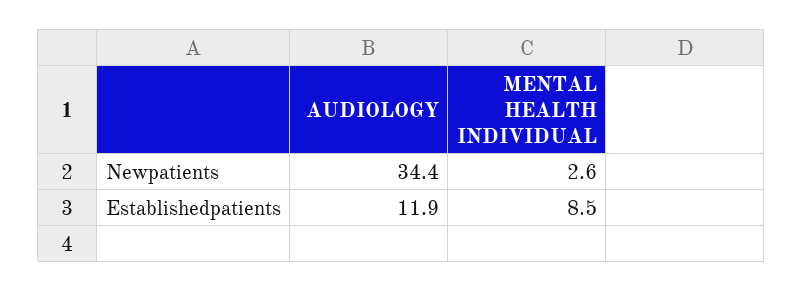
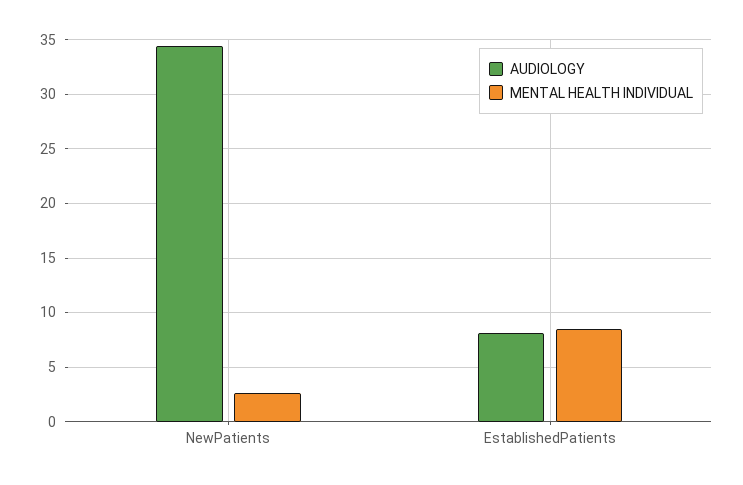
  {
    "AUDIOLOGY": {
      "Newpatients": 34.4,
-     "Establishedpatients": 11.9
+     "Establishedpatients": 8
    },
    "MENTAL HEALTH INDIVIDUAL": {
      "Newpatients": 2.6,
      "Establishedpatients": 8.5
    }
  }

